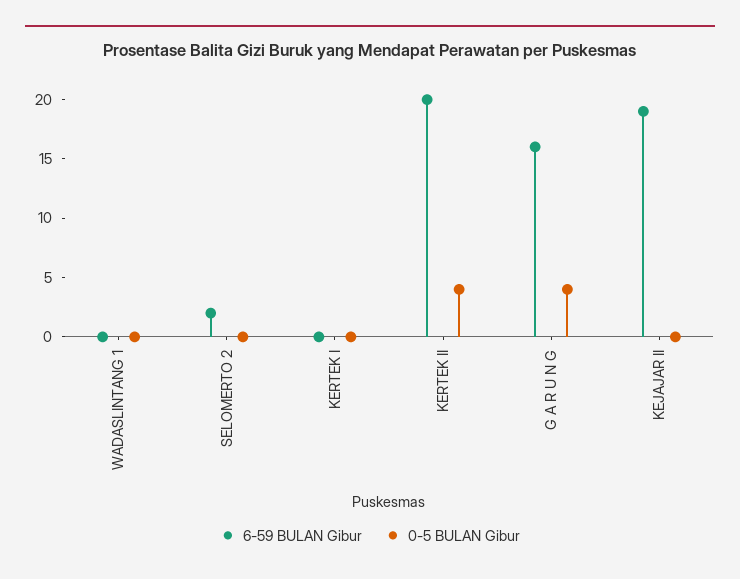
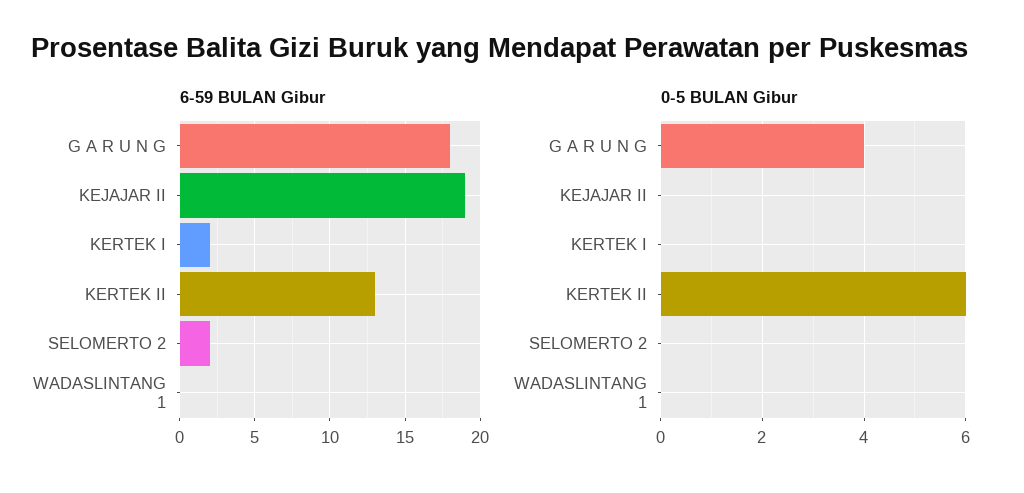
  {
    "6-59 BULAN Gibur": {
      "WADASLINTANG 1": 0,
      "SELOMERTO 2": 2,
-     "KERTEK I": 0,
+     "KERTEK I": 2,
-     "KERTEK II": 20,
+     "KERTEK II": 13,
-     "G A R U N G": 16,
+     "G A R U N G": 18,
      "KEJAJAR II": 19
    },
    "0-5 BULAN Gibur": {
      "WADASLINTANG 1": 0,
      "SELOMERTO 2": 0,
      "KERTEK I": 0,
-     "KERTEK II": 4,
+     "KERTEK II": 6,
      "G A R U N G": 4,
      "KEJAJAR II": 0
    }
  }

